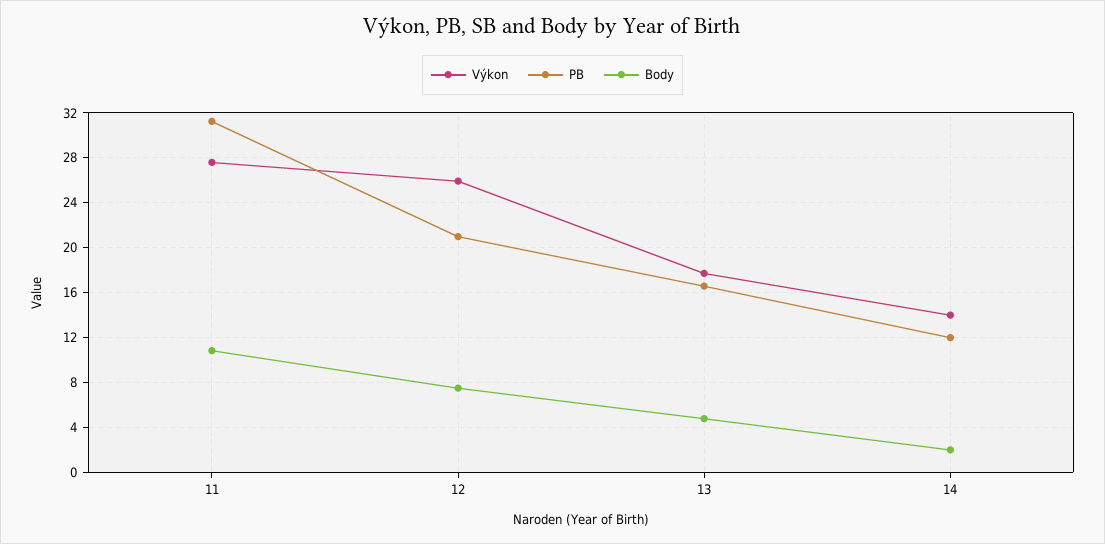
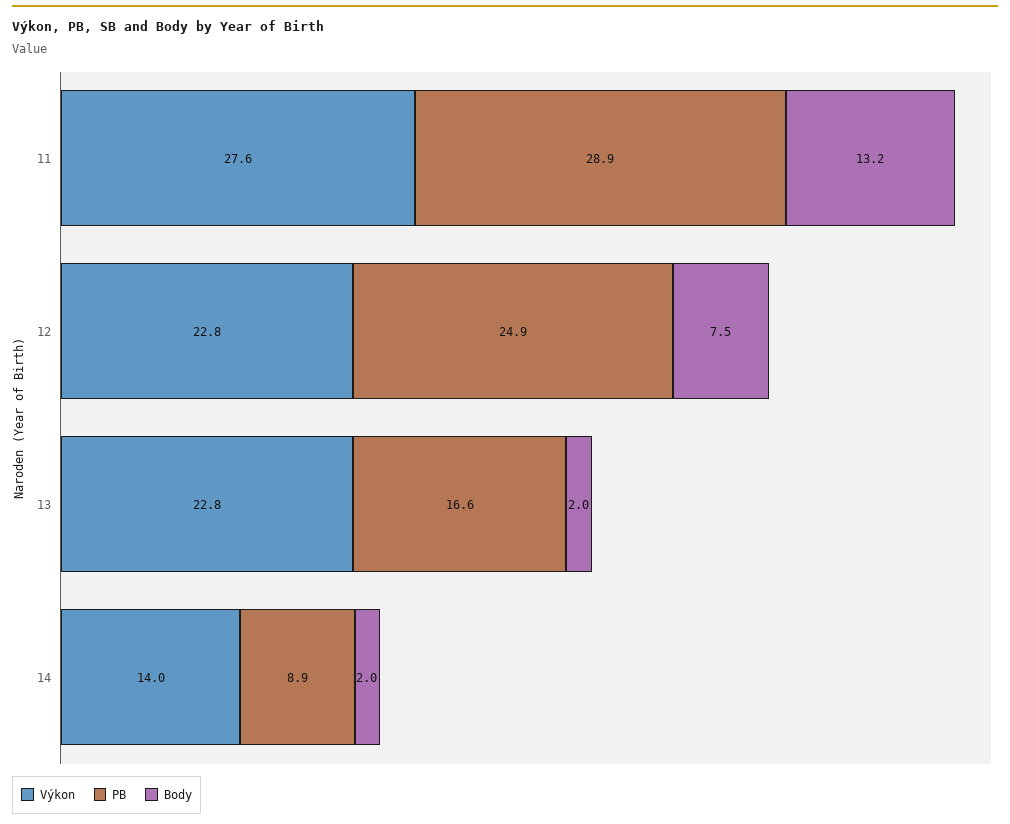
  {
    "Výkon": {
      "11": 27.6,
-     "12": 26,
+     "12": 22.8,
-     "13": 18,
+     "13": 22.8,
      "14": 14
    },
    "PB": {
-     "11": 31,
+     "11": 28.9,
-     "12": 21,
+     "12": 24.9,
      "13": 16.6,
-     "14": 12
+     "14": 8.9
    },
    "Body": {
-     "11": 11,
+     "11": 13.2,
      "12": 7.5,
-     "13": 5,
+     "13": 2,
      "14": 2
    }
  }

